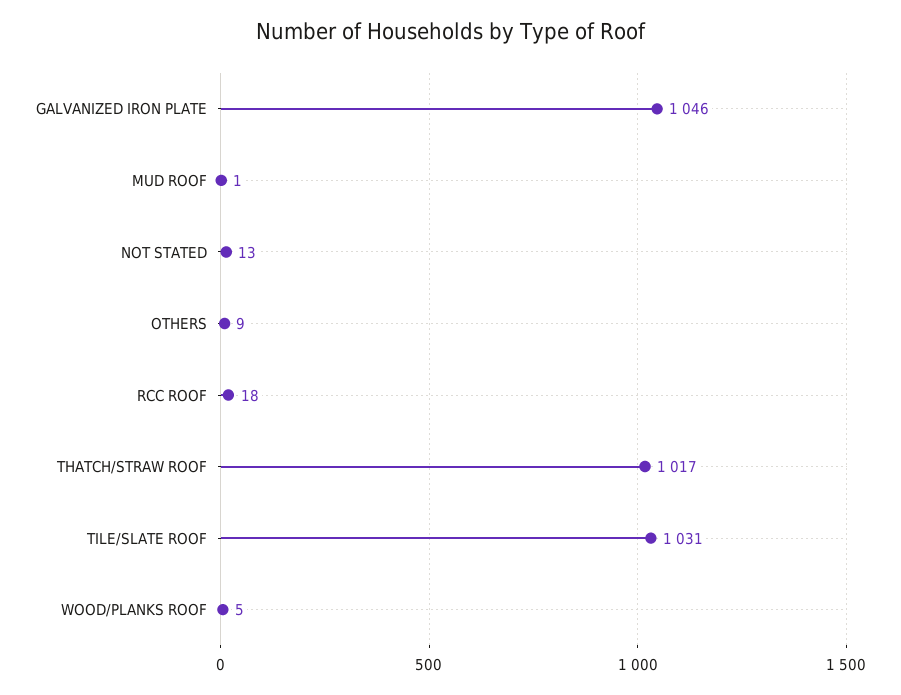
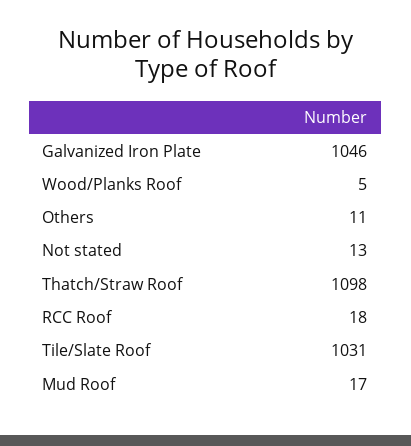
  {
    "GALVANIZED IRON PLATE": 1046,
-   "MUD ROOF": 1,
+   "MUD ROOF": 17,
    "NOT STATED": 13,
-   "OTHERS": 9,
+   "OTHERS": 11,
    "RCC ROOF": 18,
-   "THATCH/STRAW ROOF": 1017,
+   "THATCH/STRAW ROOF": 1098,
    "TILE/SLATE ROOF": 1031,
    "WOOD/PLANKS ROOF": 5
  }

